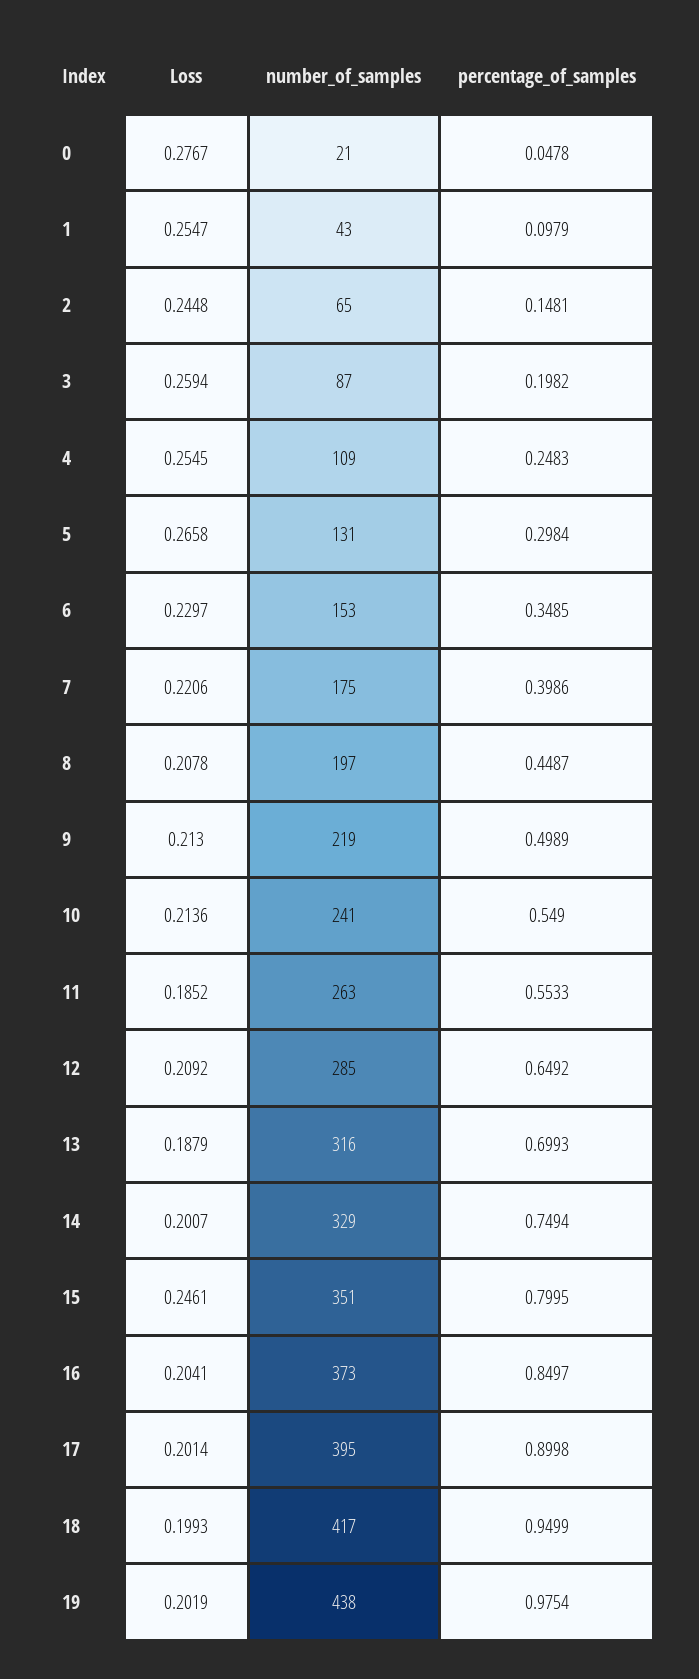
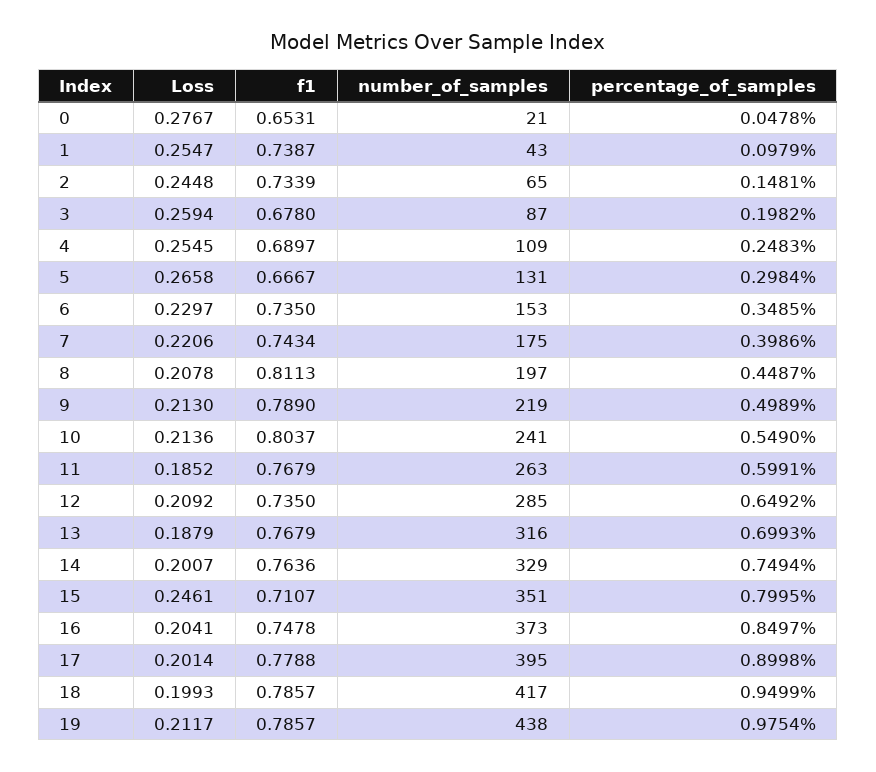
  {
    "Loss": {
      "0": 0.2767,
      "1": 0.2547,
      "2": 0.2448,
      "3": 0.2594,
      "4": 0.2545,
      "5": 0.2658,
      "6": 0.2297,
      "7": 0.2206,
      "8": 0.2078,
      "9": 0.213,
      "10": 0.2136,
      "11": 0.1852,
      "12": 0.2092,
      "13": 0.1879,
      "14": 0.2007,
      "15": 0.2461,
      "16": 0.2041,
      "17": 0.2014,
      "18": 0.1993,
-     "19": 0.2019
+     "19": 0.2117
    },
    "number_of_samples": {
      "0": 21,
      "1": 43,
      "2": 65,
      "3": 87,
      "4": 109,
      "5": 131,
      "6": 153,
      "7": 175,
      "8": 197,
      "9": 219,
      "10": 241,
      "11": 263,
      "12": 285,
      "13": 316,
      "14": 329,
      "15": 351,
      "16": 373,
      "17": 395,
      "18": 417,
      "19": 438
    },
    "percentage_of_samples": {
      "0": 0.0478,
      "1": 0.0979,
      "2": 0.1481,
      "3": 0.1982,
      "4": 0.2483,
      "5": 0.2984,
      "6": 0.3485,
      "7": 0.3986,
      "8": 0.4487,
      "9": 0.4989,
      "10": 0.549,
-     "11": 0.5533,
+     "11": 0.5991,
      "12": 0.6492,
      "13": 0.6993,
      "14": 0.7494,
      "15": 0.7995,
      "16": 0.8497,
      "17": 0.8998,
      "18": 0.9499,
      "19": 0.9754
-   }
+   },
+   "f1": {
+     "0": 0.6531,
+     "1": 0.7387,
+     "2": 0.7339,
+     "3": 0.678,
+     "4": 0.6897,
+     "5": 0.6667,
+     "6": 0.735,
+     "7": 0.7434,
+     "8": 0.8113,
+     "9": 0.789,
+     "10": 0.8037,
+     "11": 0.7679,
+     "12": 0.735,
+     "13": 0.7679,
+     "14": 0.7636,
+     "15": 0.7107,
+     "16": 0.7478,
+     "17": 0.7788,
+     "18": 0.7857,
+     "19": 0.7857
+   }
  }

